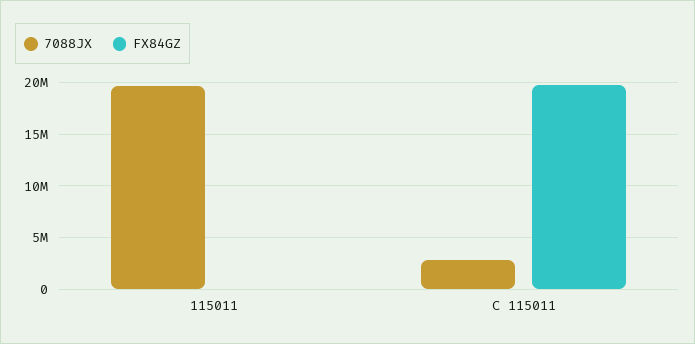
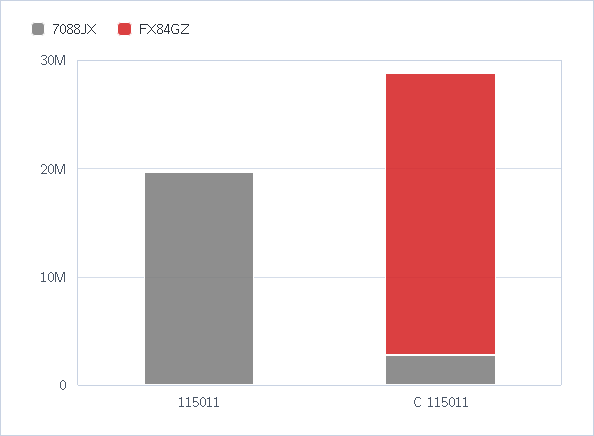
  {
    "7088JX": {
      "115011": 20000000,
      "C 115011": 3000000
    },
    "FX84GZ": {
      "115011": 0,
-     "C 115011": 20000000
+     "C 115011": 26000000
    }
  }

